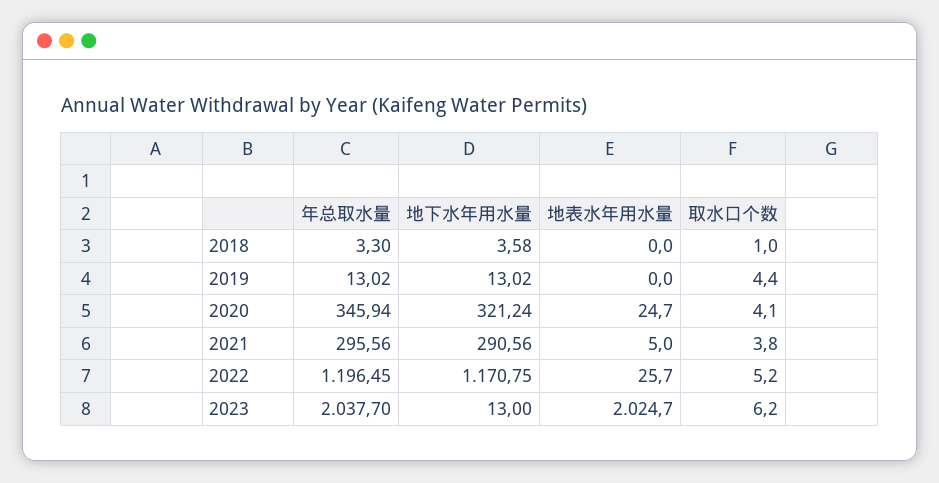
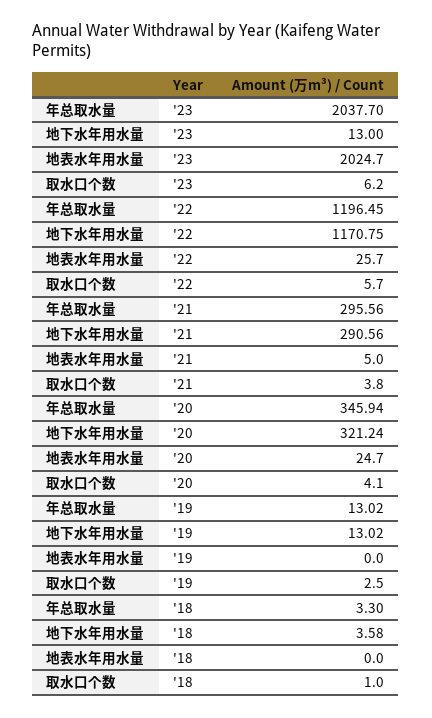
  {
    "年总取水量": {
      "2018": 3.3,
      "2019": 13.02,
      "2020": 345.94,
      "2021": 295.56,
      "2022": 1196.45,
      "2023": 2037.7
    },
    "地下水年用水量": {
      "2018": 3.58,
      "2019": 13.02,
      "2020": 321.24,
      "2021": 290.56,
      "2022": 1170.75,
      "2023": 13
    },
    "地表水年用水量": {
      "2018": 0,
      "2019": 0,
      "2020": 24.7,
      "2021": 5,
      "2022": 25.7,
      "2023": 2024.7
    },
    "取水口个数": {
      "2018": 1,
-     "2019": 4.4,
+     "2019": 2.5,
      "2020": 4.1,
      "2021": 3.8,
-     "2022": 5.2,
+     "2022": 5.7,
      "2023": 6.2
    }
  }

